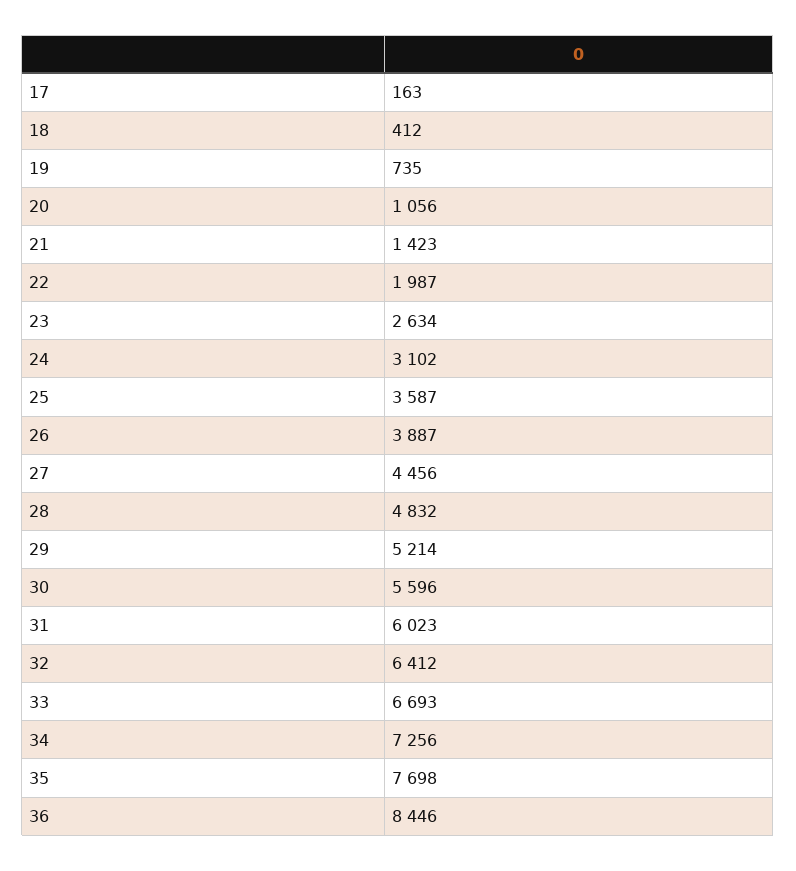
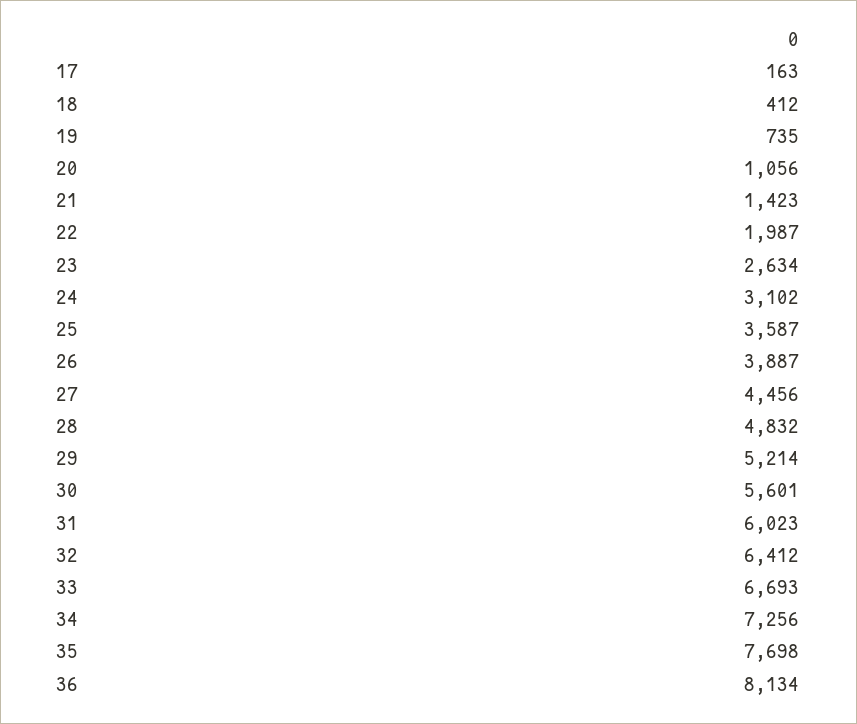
  {
    "17": 163,
    "18": 412,
    "19": 735,
    "20": 1056,
    "21": 1423,
    "22": 1987,
    "23": 2634,
    "24": 3102,
    "25": 3587,
    "26": 3887,
    "27": 4456,
    "28": 4832,
    "29": 5214,
-   "30": 5596,
+   "30": 5601,
    "31": 6023,
    "32": 6412,
    "33": 6693,
    "34": 7256,
    "35": 7698,
-   "36": 8446
+   "36": 8134
  }

